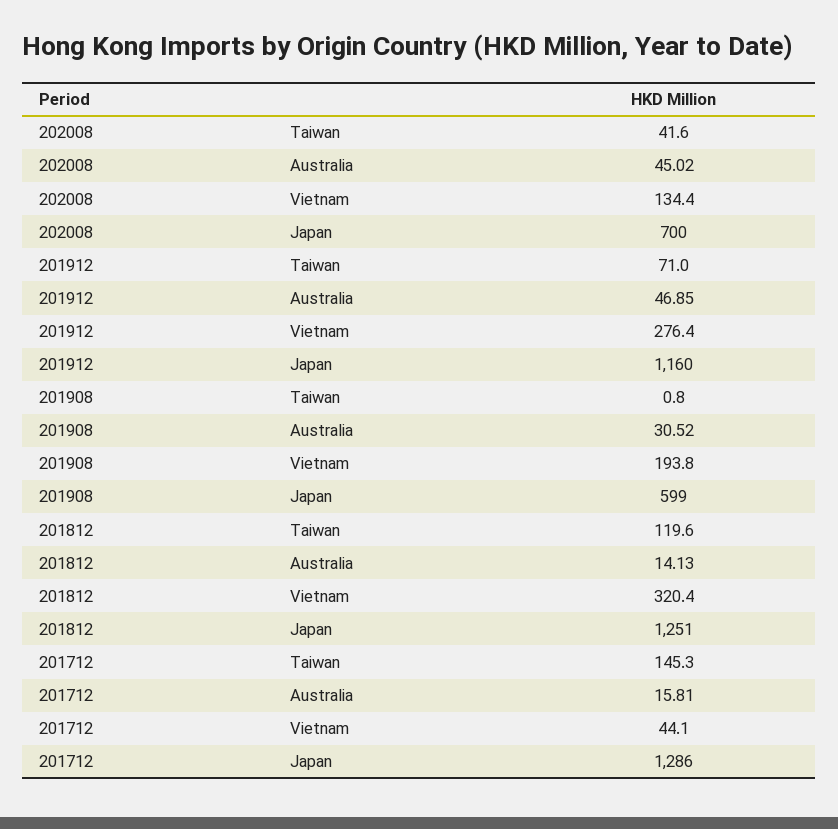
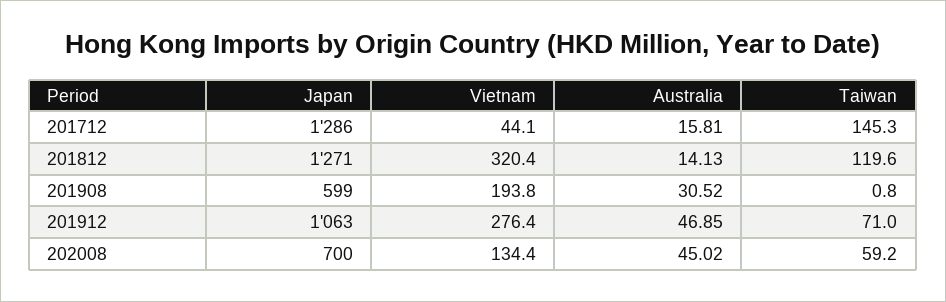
  {
    "202008": {
-     "Taiwan": 41.6,
+     "Taiwan": 59.2,
      "Australia": 45.02,
      "Vietnam": 134.4,
      "Japan": 700
    },
    "201912": {
      "Taiwan": 71,
      "Australia": 46.85,
      "Vietnam": 276.4,
-     "Japan": 1160
+     "Japan": 1063
    },
    "201908": {
      "Taiwan": 0.8,
      "Australia": 30.52,
      "Vietnam": 193.8,
      "Japan": 599
    },
    "201812": {
      "Taiwan": 119.6,
      "Australia": 14.13,
      "Vietnam": 320.4,
-     "Japan": 1251
+     "Japan": 1271
    },
    "201712": {
      "Taiwan": 145.3,
      "Australia": 15.81,
      "Vietnam": 44.1,
      "Japan": 1286
    }
  }

